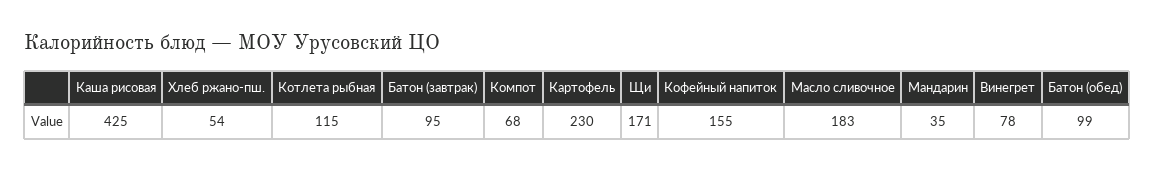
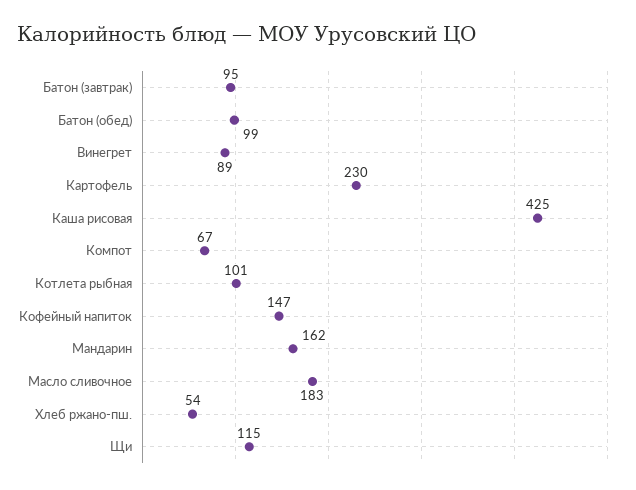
  {
    "Каша рисовая": 425,
    "Хлеб ржано-пш.": 54,
-   "Котлета рыбная": 115,
+   "Котлета рыбная": 101,
    "Батон (завтрак)": 95,
-   "Компот": 68,
+   "Компот": 67,
    "Картофель": 230,
-   "Щи": 171,
+   "Щи": 115,
-   "Кофейный напиток": 155,
+   "Кофейный напиток": 147,
    "Масло сливочное": 183,
-   "Мандарин": 35,
+   "Мандарин": 162,
-   "Винегрет": 78,
+   "Винегрет": 89,
    "Батон (обед)": 99
  }

